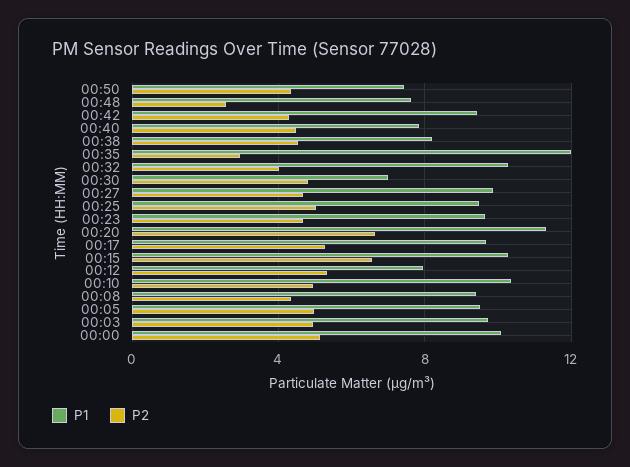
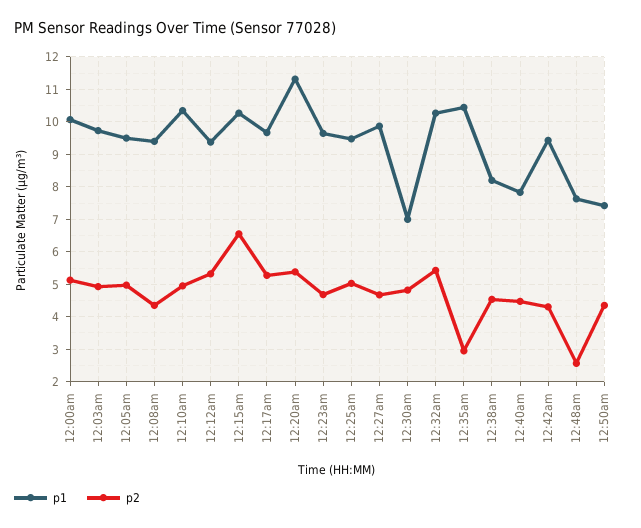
  {
    "P1": {
      "00:50": 7.4,
      "00:48": 7.6,
      "00:42": 9.4,
      "00:40": 7.8,
      "00:38": 8.2,
-     "00:35": 12,
+     "00:35": 10.4,
      "00:32": 10.2,
      "00:30": 7,
      "00:27": 9.8,
      "00:25": 9.4,
      "00:23": 9.6,
      "00:20": 11.4,
      "00:17": 9.6,
      "00:15": 10.2,
-     "00:12": 8,
+     "00:12": 9.4,
      "00:10": 10.4,
      "00:08": 9.4,
      "00:05": 9.6,
      "00:03": 9.8,
      "00:00": 10
    },
    "P2": {
      "00:50": 4.4,
      "00:48": 2.6,
      "00:42": 4.4,
      "00:40": 4.4,
      "00:38": 4.6,
      "00:35": 3,
-     "00:32": 4,
+     "00:32": 5.4,
      "00:30": 4.8,
      "00:27": 4.6,
      "00:25": 5,
      "00:23": 4.6,
-     "00:20": 6.5,
+     "00:20": 5.4,
      "00:17": 5.2,
      "00:15": 6.6,
      "00:12": 5.4,
      "00:10": 5,
      "00:08": 4.4,
      "00:05": 5,
      "00:03": 5,
      "00:00": 5.2
    }
  }

